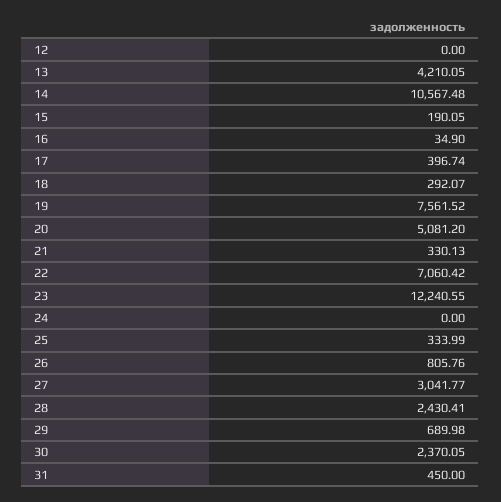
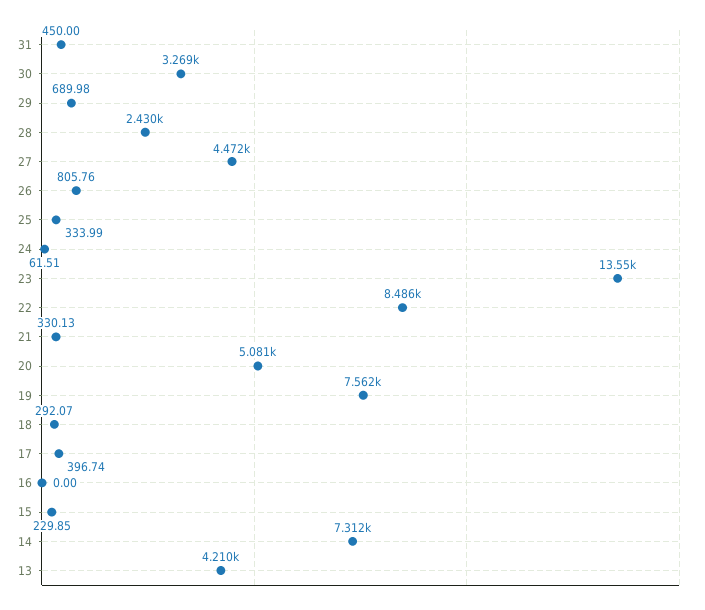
  {
-   "12": 0,
    "13": 4210.05,
-   "14": 10567.48,
+   "14": 7312,
-   "15": 190.05,
+   "15": 229.85,
-   "16": 34.9,
+   "16": 0,
    "17": 396.74,
    "18": 292.07,
    "19": 7561.52,
    "20": 5081.2,
    "21": 330.13,
-   "22": 7060.42,
+   "22": 8486,
-   "23": 12240.55,
+   "23": 13550,
-   "24": 0,
+   "24": 61.51,
    "25": 333.99,
    "26": 805.76,
-   "27": 3041.77,
+   "27": 4472,
    "28": 2430.41,
    "29": 689.98,
-   "30": 2370.05,
+   "30": 3269,
    "31": 450
  }

